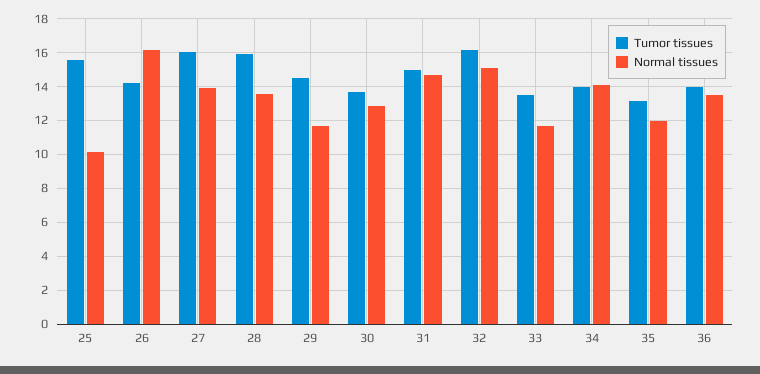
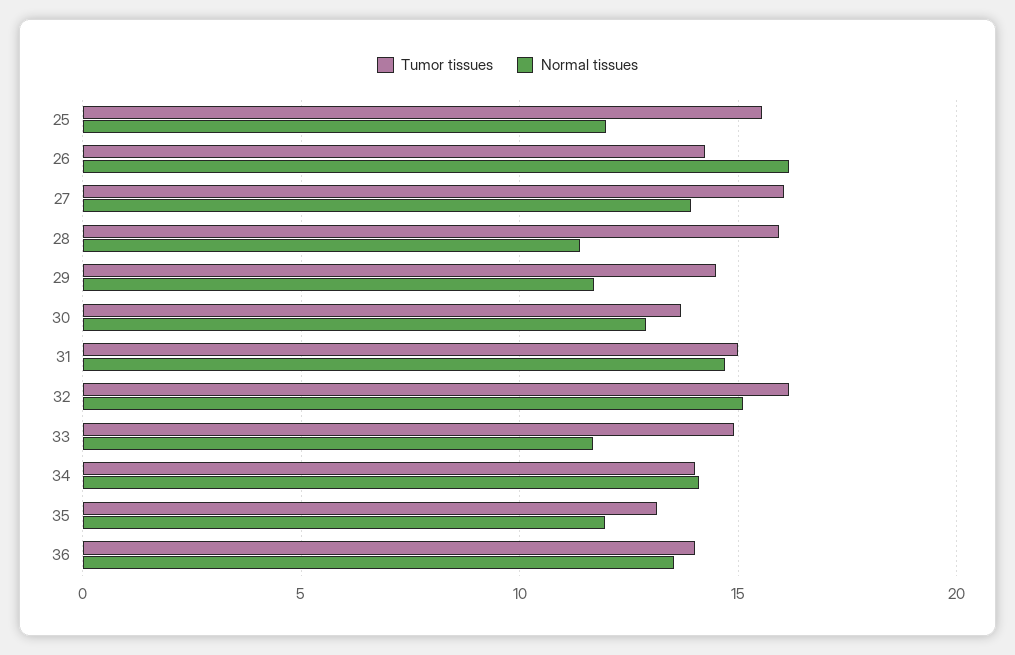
  {
    "Tumor tissues": {
      "25": 15.5,
      "26": 14,
      "27": 16,
      "28": 16,
      "29": 14.5,
      "30": 13.5,
      "31": 15,
      "32": 16,
-     "33": 13.5,
+     "33": 15,
      "34": 14,
      "35": 13,
      "36": 14
    },
    "Normal tissues": {
-     "25": 10,
+     "25": 12,
      "26": 16,
      "27": 14,
-     "28": 13.5,
+     "28": 11.5,
      "29": 11.5,
      "30": 13,
      "31": 14.5,
      "32": 15,
      "33": 11.5,
      "34": 14,
      "35": 12,
      "36": 13.5
    }
  }

